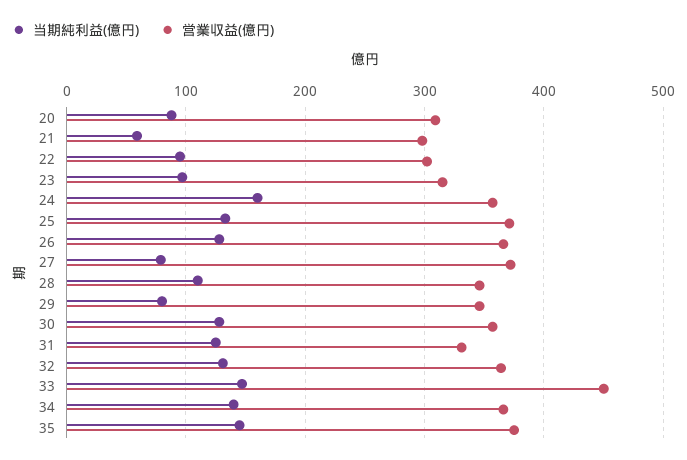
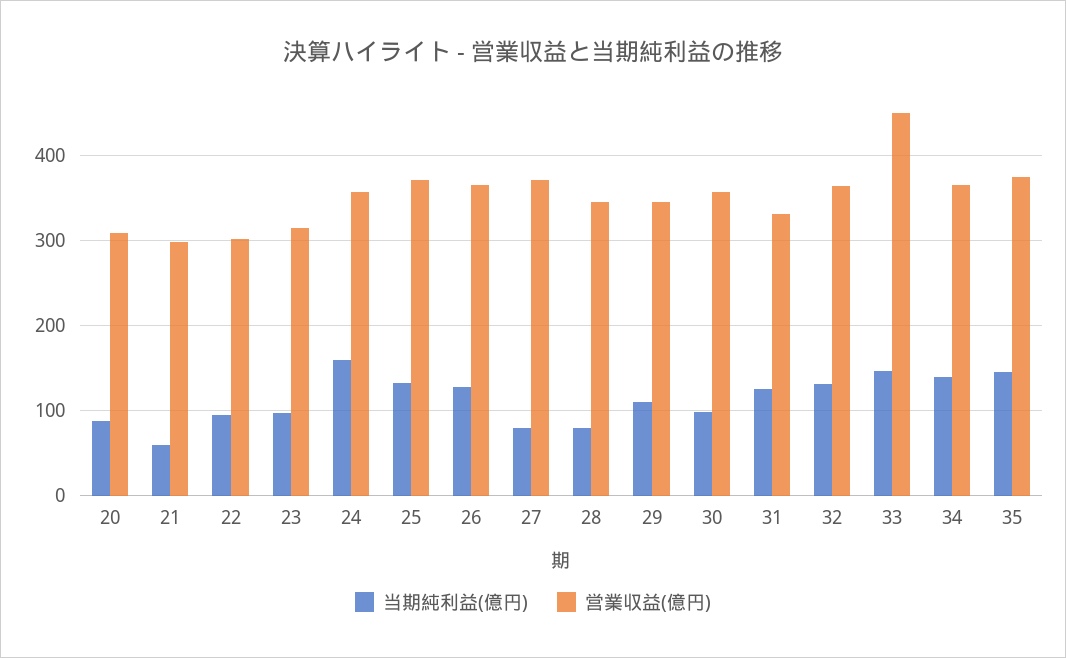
  {
    "当期純利益(億円)": {
      "20": 90,
      "21": 60,
      "22": 100,
      "23": 100,
      "24": 160,
      "25": 130,
      "26": 130,
      "27": 80,
-     "28": 110,
+     "28": 80,
-     "29": 80,
+     "29": 110,
-     "30": 130,
+     "30": 100,
      "31": 130,
      "32": 130,
      "33": 150,
      "34": 140,
      "35": 150
    },
    "営業収益(億円)": {
      "20": 310,
      "21": 300,
      "22": 300,
      "23": 320,
      "24": 360,
      "25": 370,
      "26": 370,
      "27": 370,
      "28": 350,
      "29": 350,
      "30": 360,
      "31": 330,
      "32": 360,
      "33": 450,
      "34": 370,
      "35": 380
    }
  }

